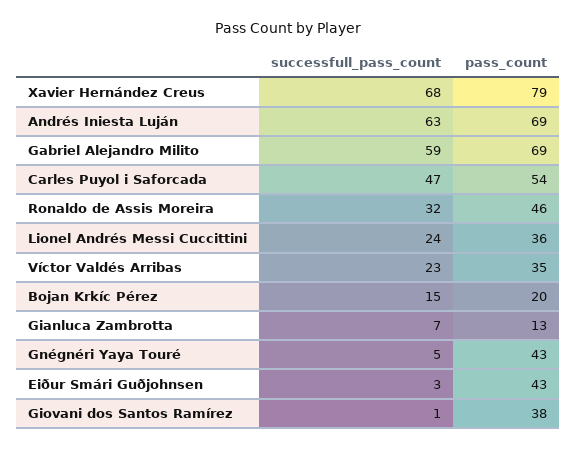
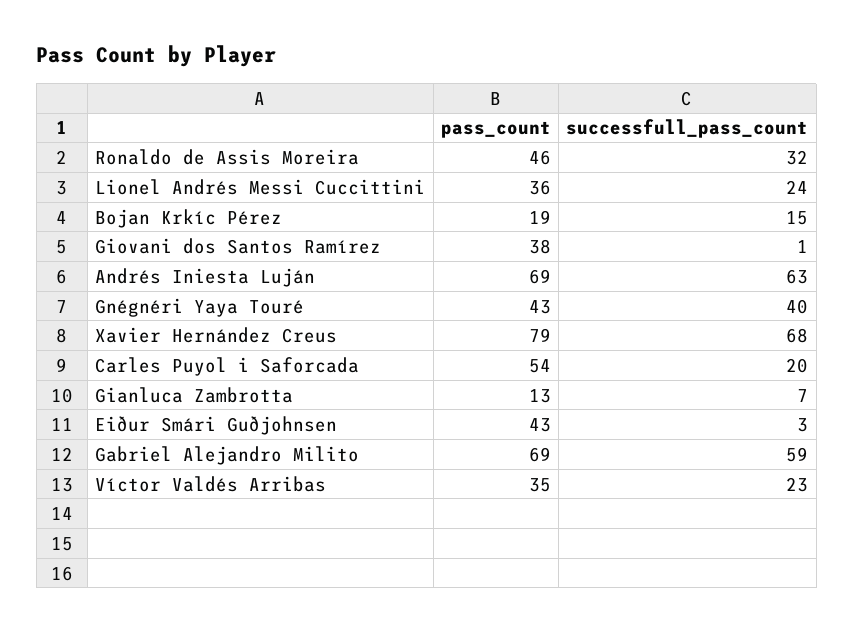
  {
    "successfull_pass_count": {
      "Xavier Hernández Creus": 68,
      "Andrés Iniesta Luján": 63,
      "Gabriel Alejandro Milito": 59,
-     "Carles Puyol i Saforcada": 47,
+     "Carles Puyol i Saforcada": 20,
      "Ronaldo de Assis Moreira": 32,
      "Lionel Andrés Messi Cuccittini": 24,
      "Víctor Valdés Arribas": 23,
      "Bojan Krkíc Pérez": 15,
      "Gianluca Zambrotta": 7,
-     "Gnégnéri Yaya Touré": 5,
+     "Gnégnéri Yaya Touré": 40,
      "Eiður Smári Guðjohnsen": 3,
      "Giovani dos Santos Ramírez": 1
    },
    "pass_count": {
      "Xavier Hernández Creus": 79,
      "Andrés Iniesta Luján": 69,
      "Gabriel Alejandro Milito": 69,
      "Carles Puyol i Saforcada": 54,
      "Ronaldo de Assis Moreira": 46,
      "Lionel Andrés Messi Cuccittini": 36,
      "Víctor Valdés Arribas": 35,
-     "Bojan Krkíc Pérez": 20,
+     "Bojan Krkíc Pérez": 19,
      "Gianluca Zambrotta": 13,
      "Gnégnéri Yaya Touré": 43,
      "Eiður Smári Guðjohnsen": 43,
      "Giovani dos Santos Ramírez": 38
    }
  }

